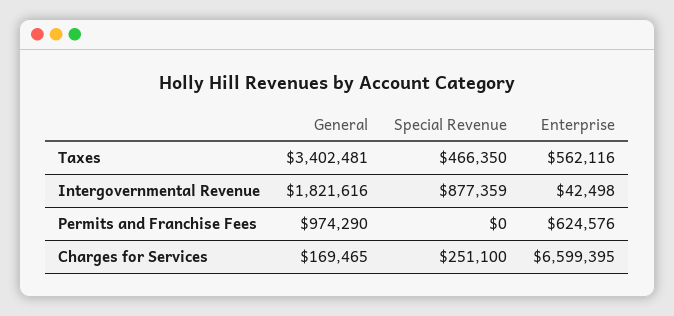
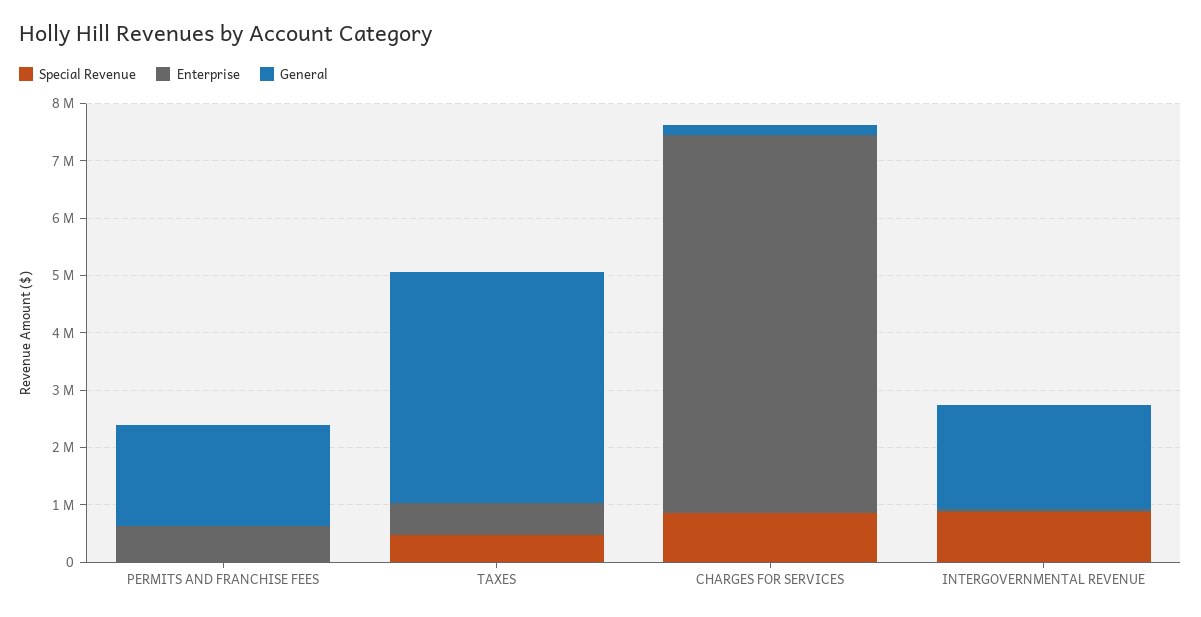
  {
    "General": {
-     "Taxes": 3402481,
+     "Taxes": 4000000,
      "Intergovernmental Revenue": 1821616,
-     "Permits and Franchise Fees": 974290,
+     "Permits and Franchise Fees": 1800000,
      "Charges for Services": 169465
    },
    "Special Revenue": {
      "Taxes": 466350,
      "Intergovernmental Revenue": 877359,
      "Permits and Franchise Fees": 0,
-     "Charges for Services": 251100
+     "Charges for Services": 800000
    },
    "Enterprise": {
      "Taxes": 562116,
      "Intergovernmental Revenue": 42498,
      "Permits and Franchise Fees": 624576,
      "Charges for Services": 6599395
    }
  }

